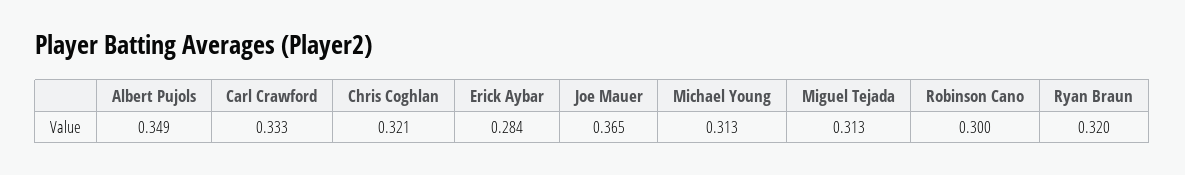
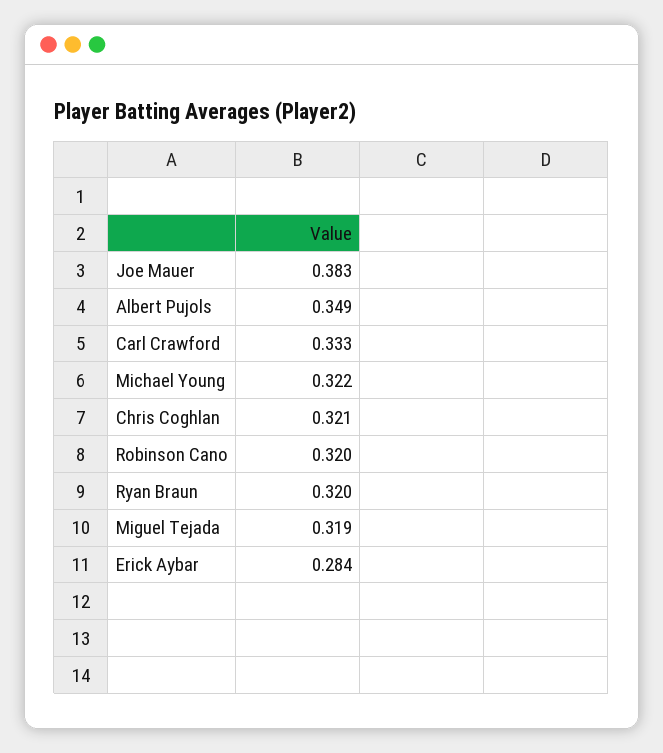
  {
    "Albert Pujols": 0.349,
    "Carl Crawford": 0.333,
    "Chris Coghlan": 0.321,
    "Erick Aybar": 0.284,
-   "Joe Mauer": 0.365,
+   "Joe Mauer": 0.383,
-   "Michael Young": 0.313,
+   "Michael Young": 0.322,
-   "Miguel Tejada": 0.313,
+   "Miguel Tejada": 0.319,
-   "Robinson Cano": 0.3,
+   "Robinson Cano": 0.32,
    "Ryan Braun": 0.32
  }

